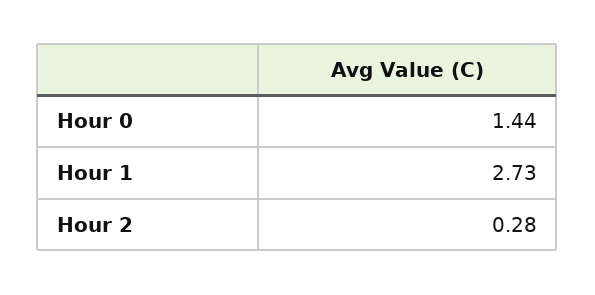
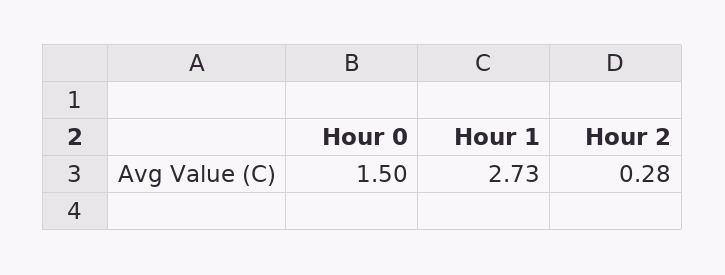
  {
-   "Hour 0": 1.44,
+   "Hour 0": 1.5,
    "Hour 1": 2.73,
    "Hour 2": 0.28
  }

